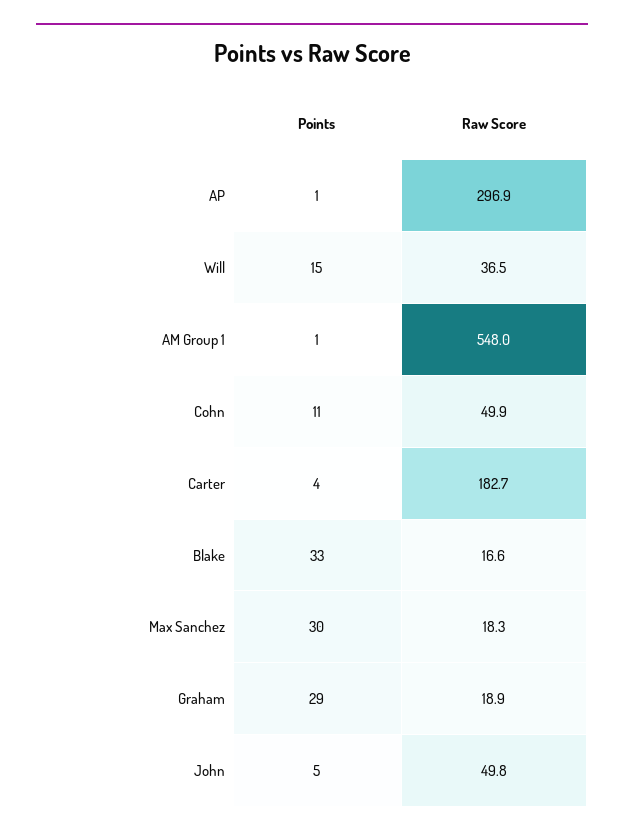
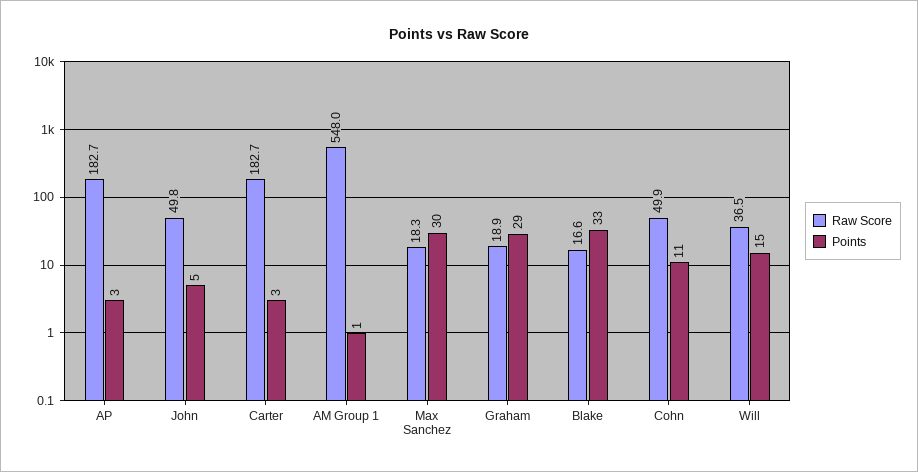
  {
    "Points": {
-     "AP": 1,
+     "AP": 3,
      "Will": 15,
      "AM Group 1": 1,
      "Cohn": 11,
-     "Carter": 4,
+     "Carter": 3,
      "Blake": 33,
      "Max Sanchez": 30,
      "Graham": 29,
      "John": 5
    },
    "Raw Score": {
-     "AP": 296.9,
+     "AP": 182.7,
      "Will": 36.5,
      "AM Group 1": 548,
      "Cohn": 49.9,
      "Carter": 182.7,
      "Blake": 16.6,
      "Max Sanchez": 18.3,
      "Graham": 18.9,
      "John": 49.8
    }
  }

